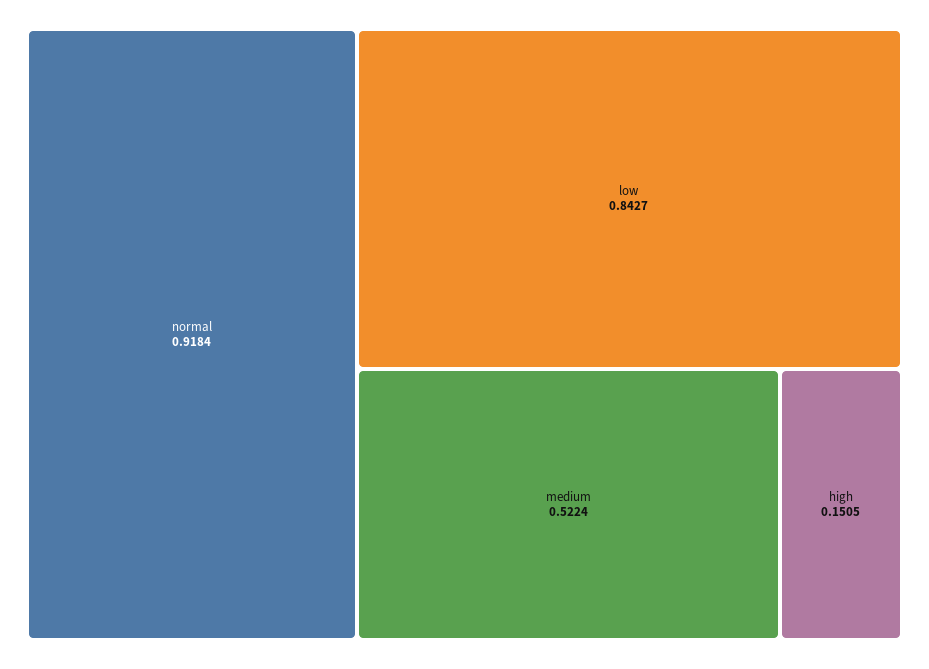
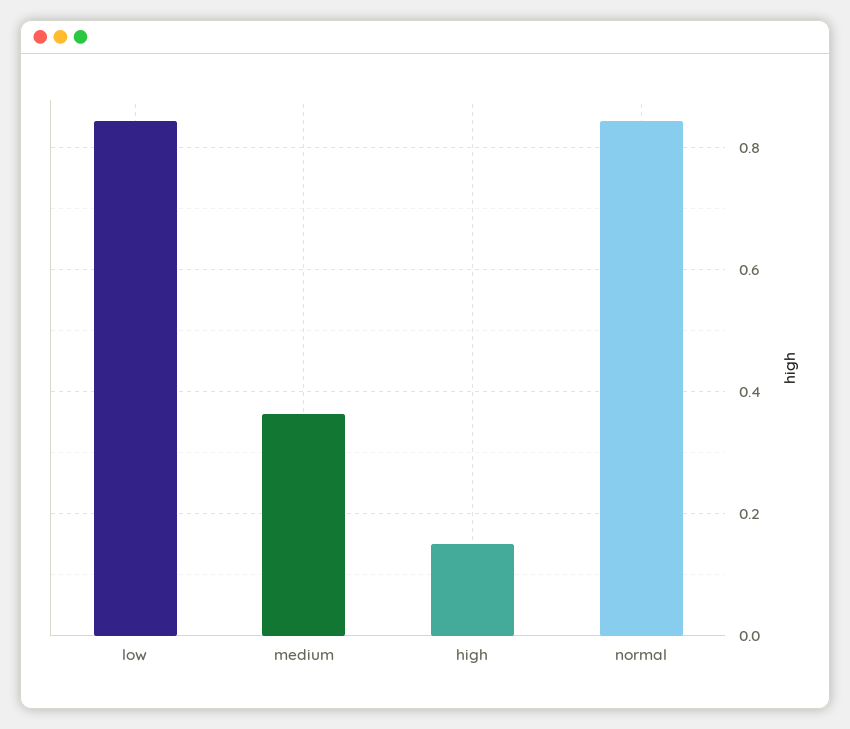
  {
-   "normal": 0.9184,
+   "normal": 0.84,
    "low": 0.8427,
-   "medium": 0.5224,
+   "medium": 0.36,
    "high": 0.1505
  }

